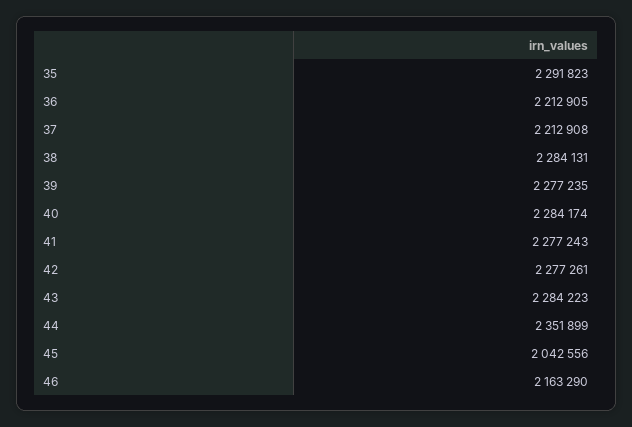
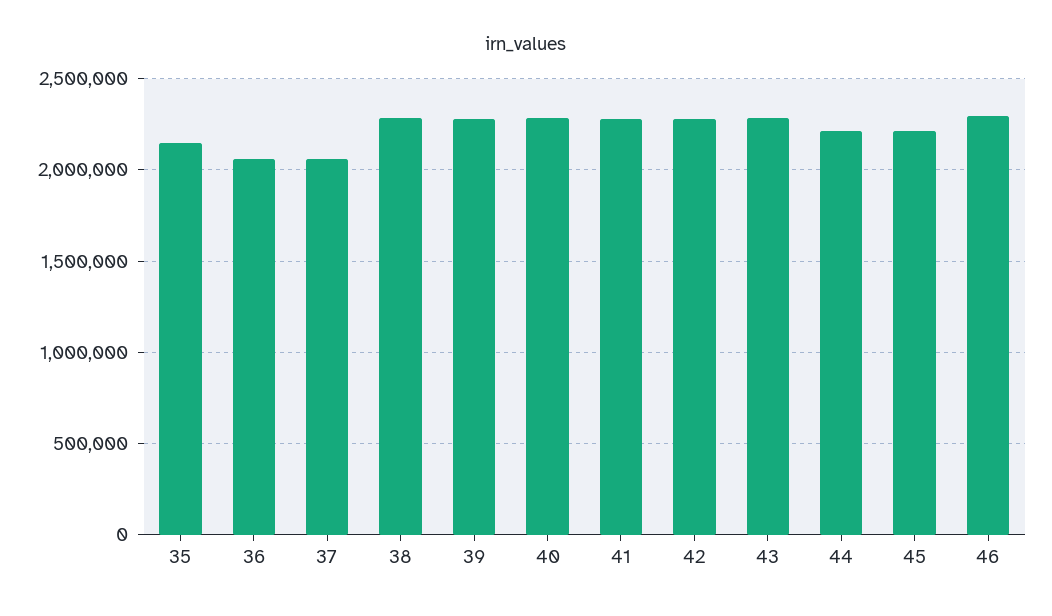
  {
-   "35": 2291823,
+   "35": 2150000,
-   "36": 2212905,
+   "36": 2050000,
-   "37": 2212908,
+   "37": 2050000,
    "38": 2284131,
    "39": 2277235,
    "40": 2284174,
    "41": 2277243,
    "42": 2277261,
    "43": 2284223,
-   "44": 2351899,
+   "44": 2200000,
-   "45": 2042556,
+   "45": 2200000,
-   "46": 2163290
+   "46": 2300000
  }

